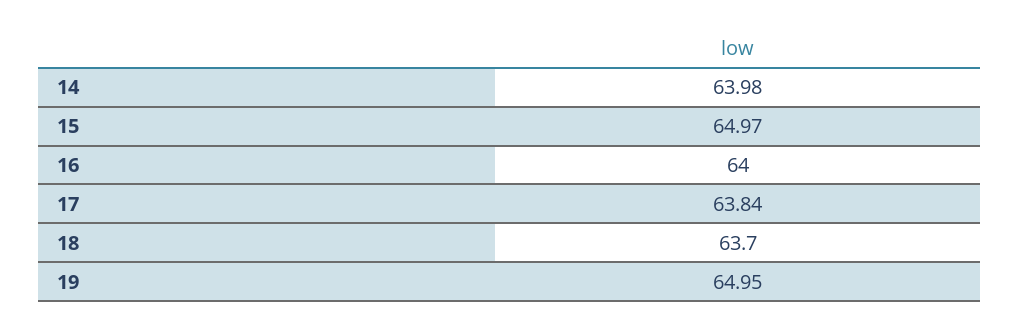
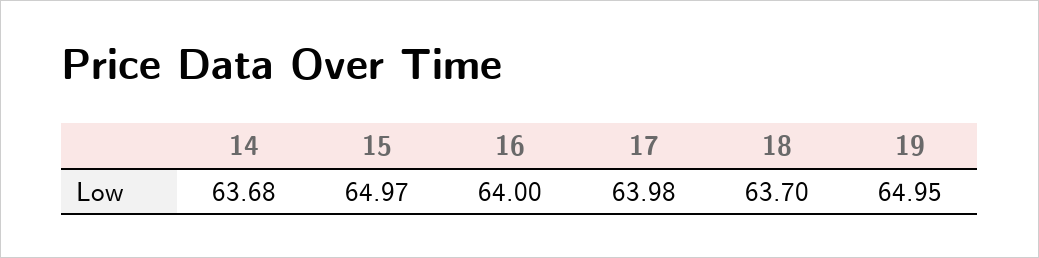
  {
-   "14": 63.98,
+   "14": 63.68,
    "15": 64.97,
    "16": 64,
-   "17": 63.84,
+   "17": 63.98,
    "18": 63.7,
    "19": 64.95
  }

